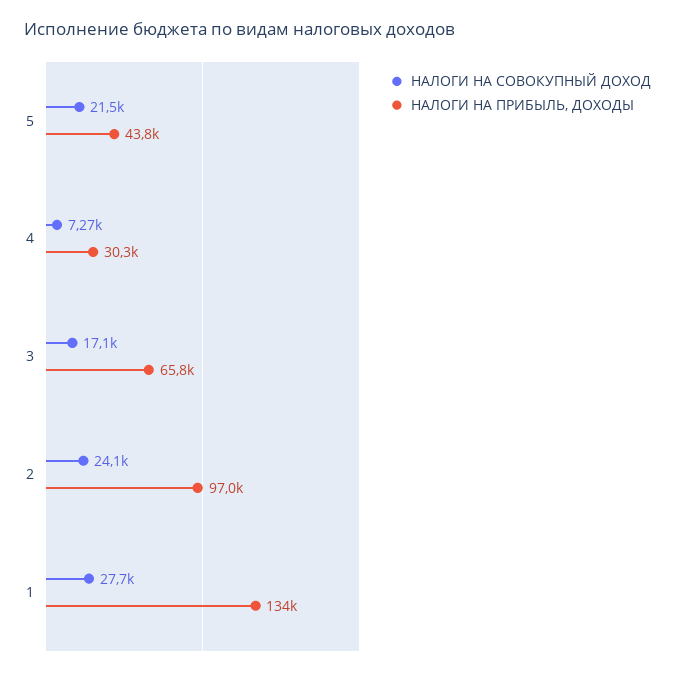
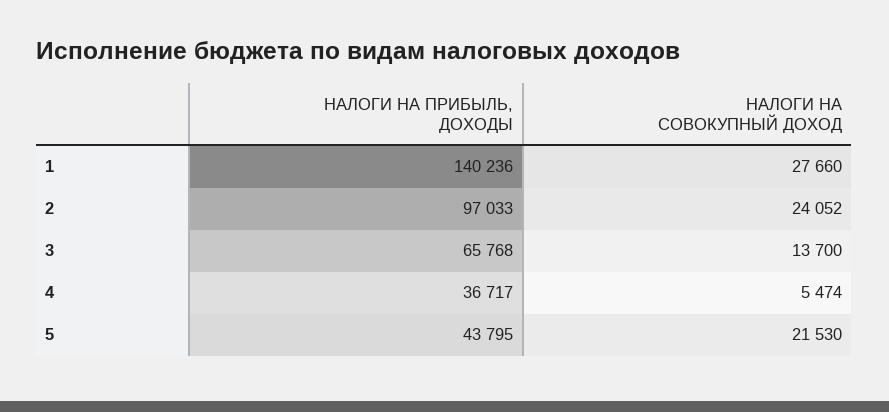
  {
    "НАЛОГИ НА СОВОКУПНЫЙ ДОХОД": {
      "5": 21530,
-     "4": 7270,
+     "4": 5474,
-     "3": 17100,
+     "3": 13700,
      "2": 24052,
      "1": 27660
    },
    "НАЛОГИ НА ПРИБЫЛЬ, ДОХОДЫ": {
      "5": 43795,
-     "4": 30300,
+     "4": 36717,
      "3": 65768,
      "2": 97033,
-     "1": 134000
+     "1": 140236
    }
  }

